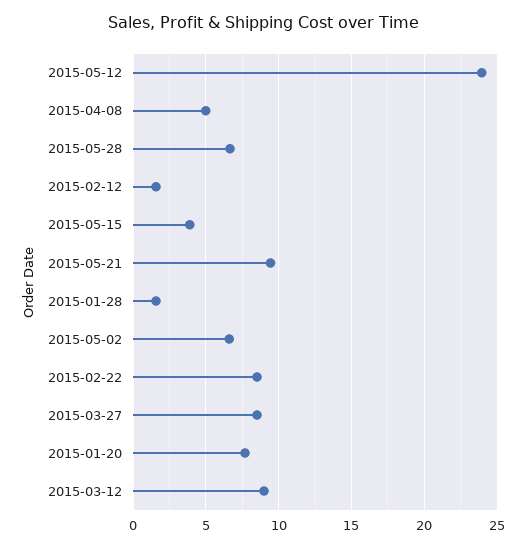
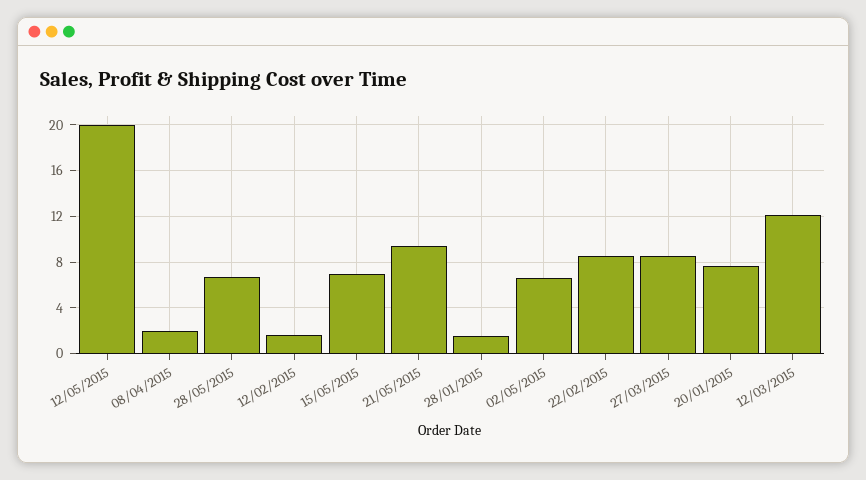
  {
-   "2015-05-12": 24,
+   "2015-05-12": 20,
-   "2015-04-08": 5,
+   "2015-04-08": 2,
    "2015-05-28": 6.5,
    "2015-02-12": 1.5,
-   "2015-05-15": 4,
+   "2015-05-15": 7,
    "2015-05-21": 9.5,
    "2015-01-28": 1.5,
    "2015-05-02": 6.5,
    "2015-02-22": 8.5,
    "2015-03-27": 8.5,
    "2015-01-20": 7.5,
-   "2015-03-12": 9
+   "2015-03-12": 12
  }

